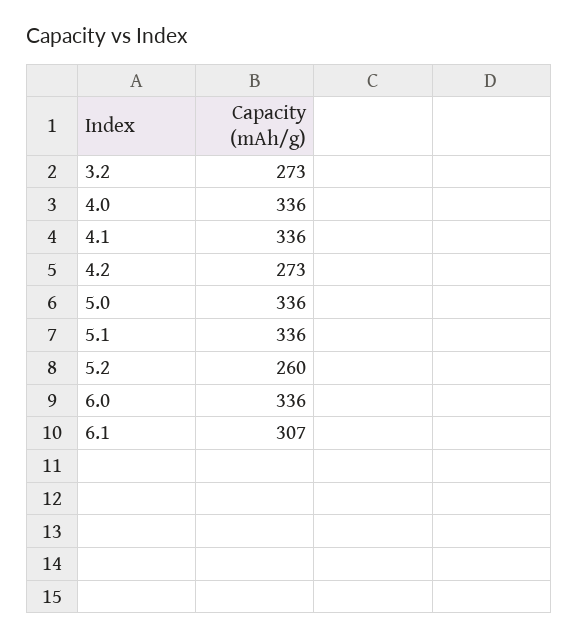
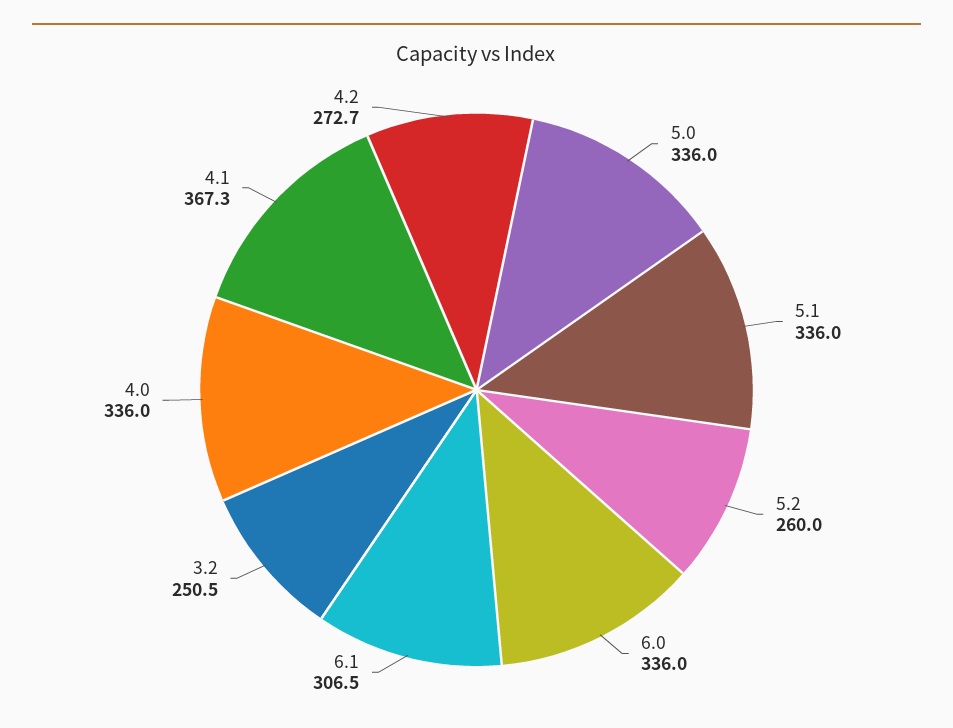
  {
-   "3.2": 273,
+   "3.2": 250.5,
    "4.0": 336,
-   "4.1": 336,
+   "4.1": 367.3,
    "4.2": 272.7,
    "5.0": 336,
    "5.1": 336,
    "5.2": 260,
    "6.0": 336,
    "6.1": 306.5
  }

